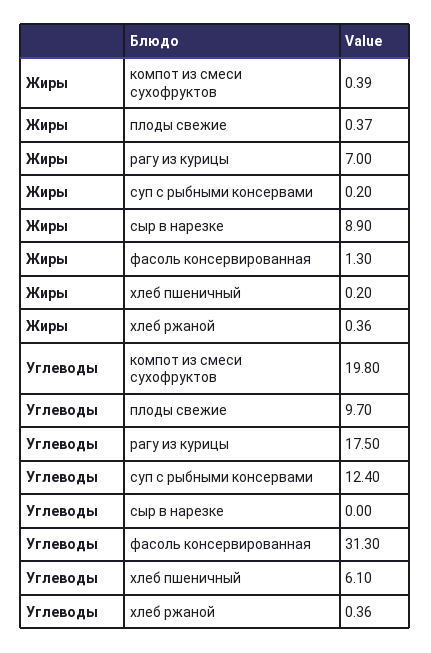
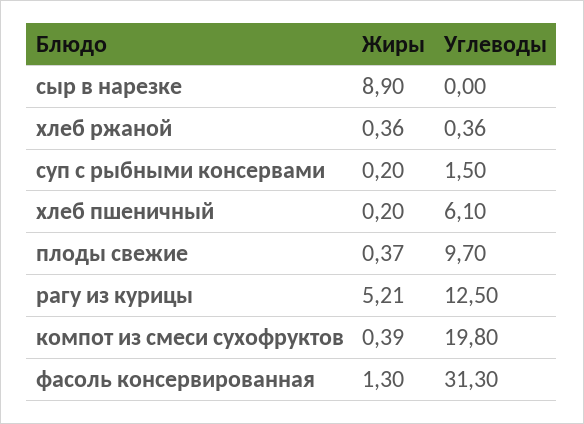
  {
    "Жиры": {
      "компот из смеси сухофруктов": 0.39,
      "плоды свежие": 0.37,
-     "рагу из курицы": 7,
+     "рагу из курицы": 5.21,
      "суп с рыбными консервами": 0.2,
      "сыр в нарезке": 8.9,
      "фасоль консервированная": 1.3,
      "хлеб пшеничный": 0.2,
      "хлеб ржаной": 0.36
    },
    "Углеводы": {
      "компот из смеси сухофруктов": 19.8,
      "плоды свежие": 9.7,
-     "рагу из курицы": 17.5,
+     "рагу из курицы": 12.5,
-     "суп с рыбными консервами": 12.4,
+     "суп с рыбными консервами": 1.5,
      "сыр в нарезке": 0,
      "фасоль консервированная": 31.3,
      "хлеб пшеничный": 6.1,
      "хлеб ржаной": 0.36
    }
  }

